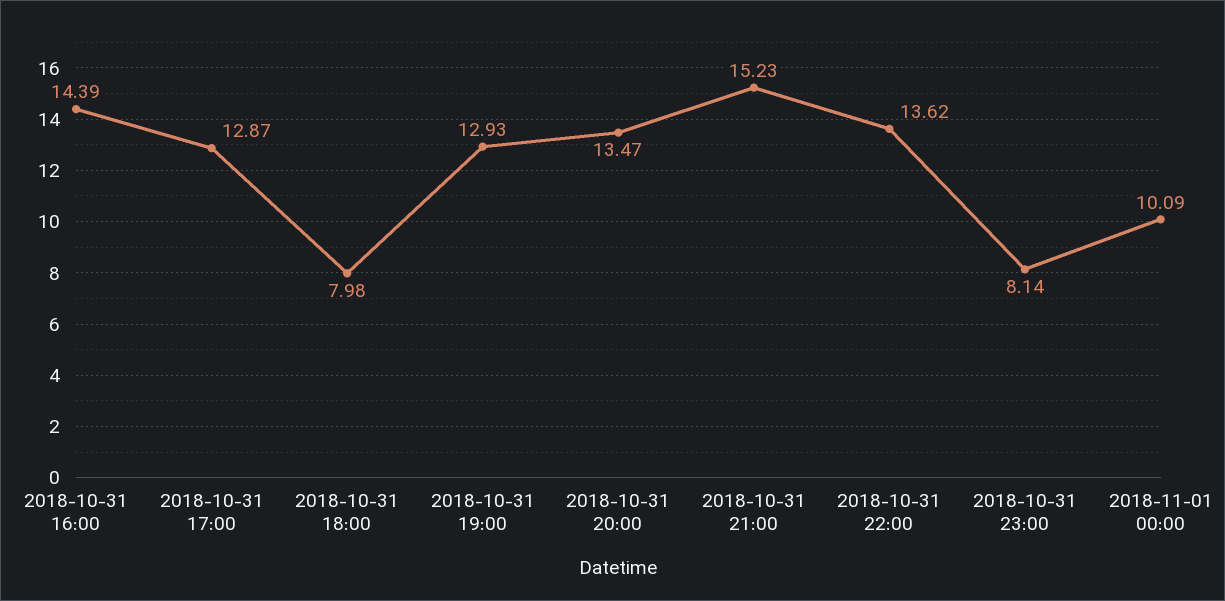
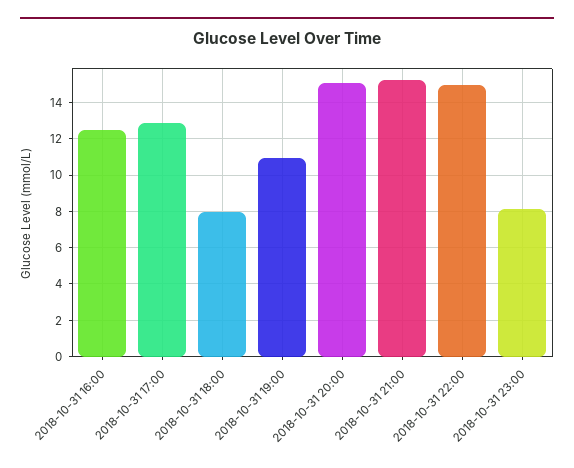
  {
-   "2018-10-31 16:00": 14.39,
+   "2018-10-31 16:00": 12.5,
    "2018-10-31 17:00": 12.87,
    "2018-10-31 18:00": 7.98,
-   "2018-10-31 19:00": 12.93,
+   "2018-10-31 19:00": 11,
-   "2018-10-31 20:00": 13.47,
+   "2018-10-31 20:00": 15,
    "2018-10-31 21:00": 15.23,
-   "2018-10-31 22:00": 13.62,
+   "2018-10-31 22:00": 15,
-   "2018-10-31 23:00": 8.14,
+   "2018-10-31 23:00": 8.14
-   "2018-11-01 00:00": 10.09
  }

